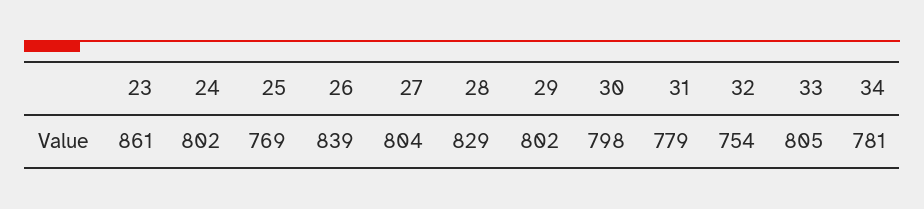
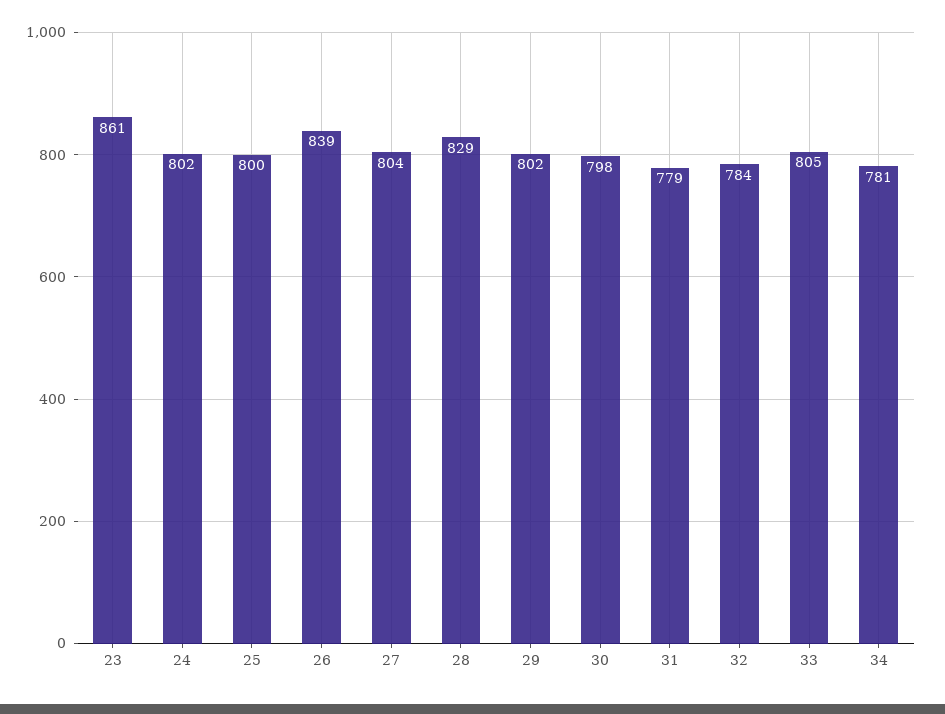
  {
    "23": 861,
    "24": 802,
-   "25": 769,
+   "25": 800,
    "26": 839,
    "27": 804,
    "28": 829,
    "29": 802,
    "30": 798,
    "31": 779,
-   "32": 754,
+   "32": 784,
    "33": 805,
    "34": 781
  }

